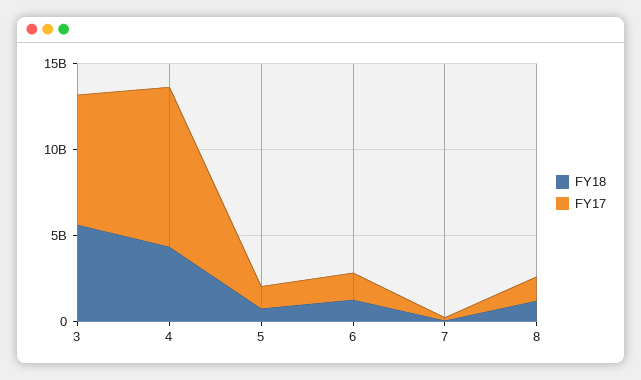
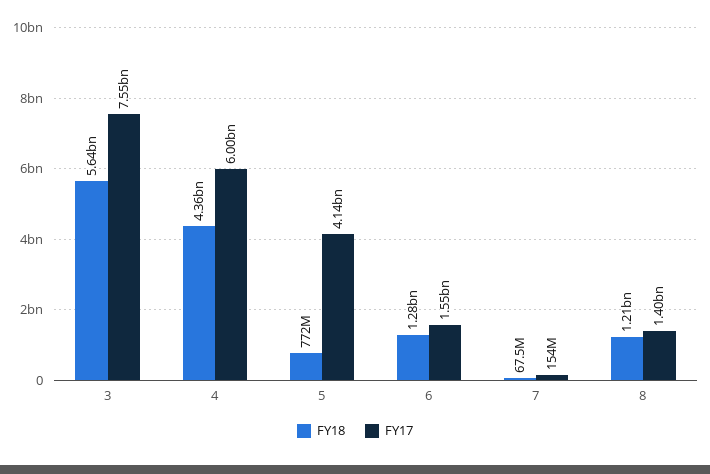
  {
    "FY18": {
      "3": 5640000000,
      "4": 4360000000,
      "5": 772000000,
      "6": 1280000000,
      "7": 67500000,
      "8": 1210000000
    },
    "FY17": {
      "3": 7550000000,
-     "4": 9000000000,
+     "4": 6000000000,
-     "5": 1000000000,
+     "5": 4140000000,
      "6": 1550000000,
      "7": 154000000,
      "8": 1400000000
    }
  }

